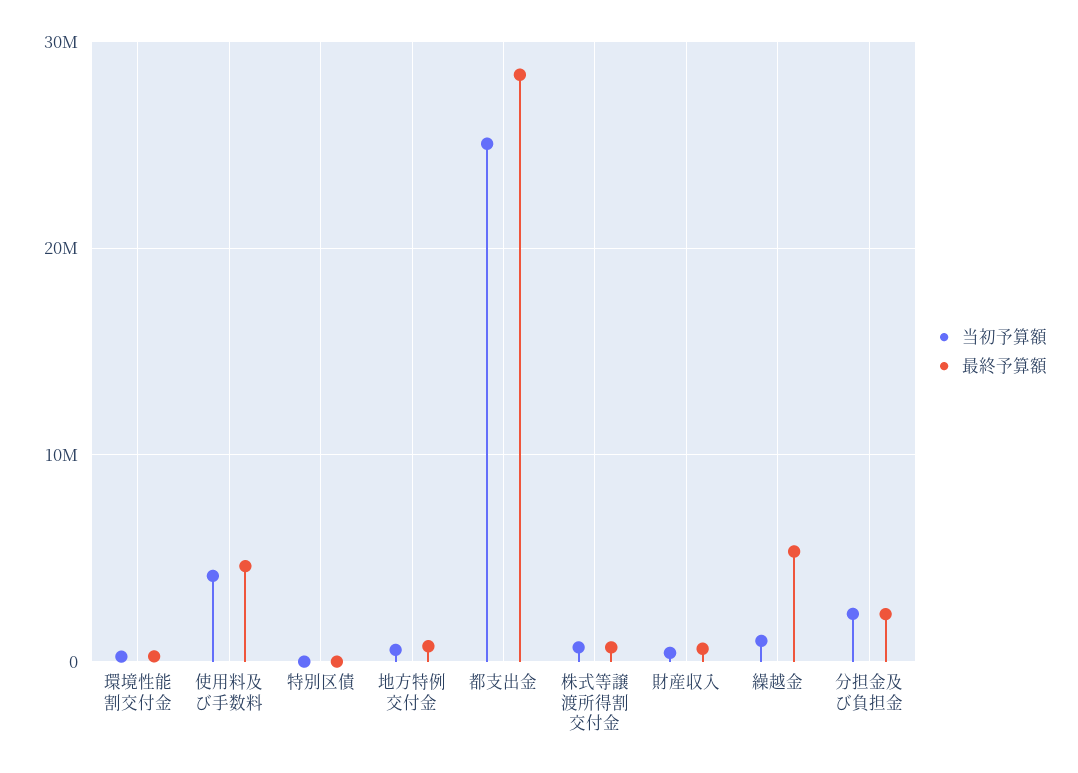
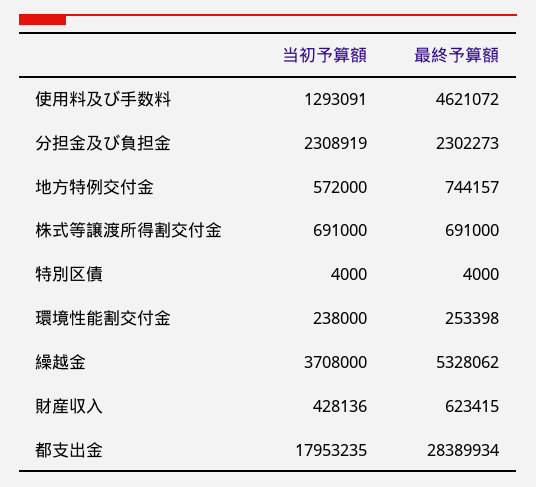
  {
    "当初予算額": {
      "環境性能割交付金": 238000,
-     "使用料及び手数料": 4000000,
+     "使用料及び手数料": 1293091,
      "特別区債": 4000,
      "地方特例交付金": 572000,
-     "都支出金": 25000000,
+     "都支出金": 17953235,
      "株式等譲渡所得割交付金": 691000,
      "財産収入": 428136,
-     "繰越金": 1000000,
+     "繰越金": 3708000,
      "分担金及び負担金": 2308919
    },
    "最終予算額": {
      "環境性能割交付金": 253398,
      "使用料及び手数料": 4621072,
      "特別区債": 4000,
      "地方特例交付金": 744157,
      "都支出金": 28389934,
      "株式等譲渡所得割交付金": 691000,
      "財産収入": 623415,
      "繰越金": 5328062,
      "分担金及び負担金": 2302273
    }
  }

